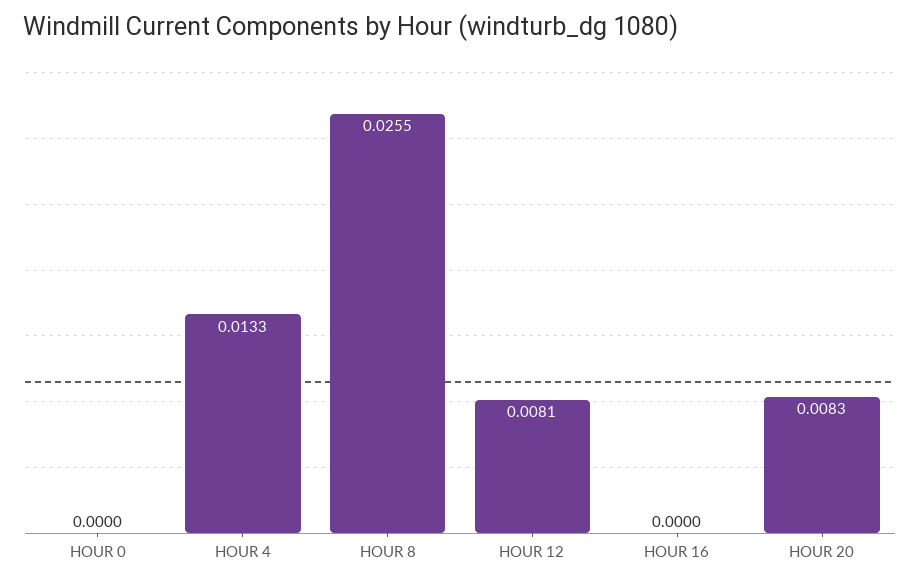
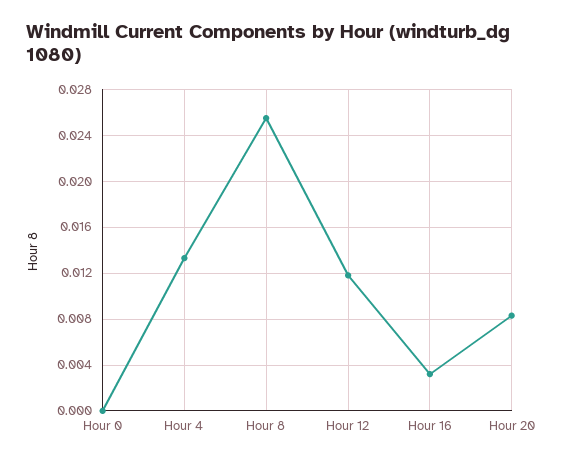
  {
    "HOUR 0": 0,
    "HOUR 4": 0.0133,
    "HOUR 8": 0.0255,
-   "HOUR 12": 0.0081,
+   "HOUR 12": 0.012,
-   "HOUR 16": 0,
+   "HOUR 16": 0.003,
    "HOUR 20": 0.0083
  }

